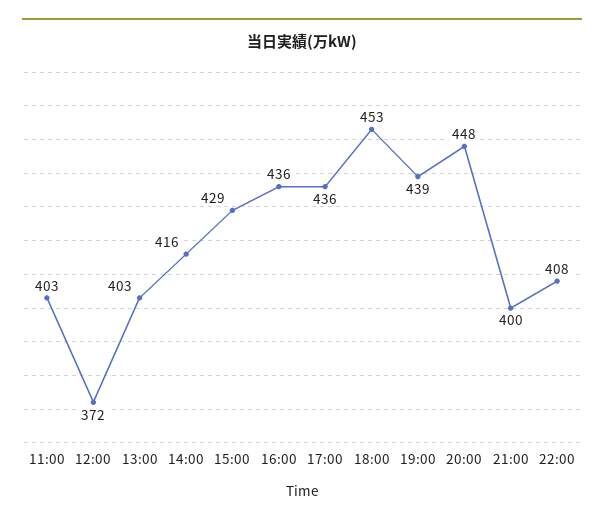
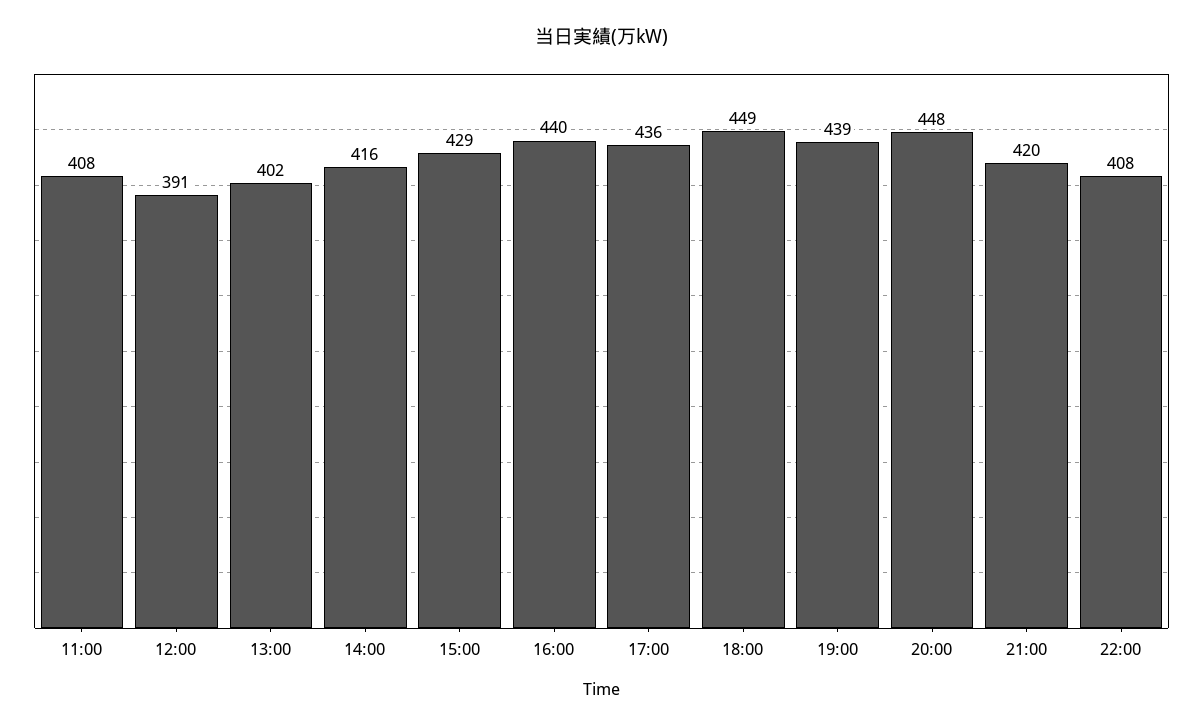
  {
-   "11:00": 403,
+   "11:00": 408,
-   "12:00": 372,
+   "12:00": 391,
-   "13:00": 403,
+   "13:00": 402,
    "14:00": 416,
    "15:00": 429,
-   "16:00": 436,
+   "16:00": 440,
    "17:00": 436,
-   "18:00": 453,
+   "18:00": 449,
    "19:00": 439,
    "20:00": 448,
-   "21:00": 400,
+   "21:00": 420,
    "22:00": 408
  }

